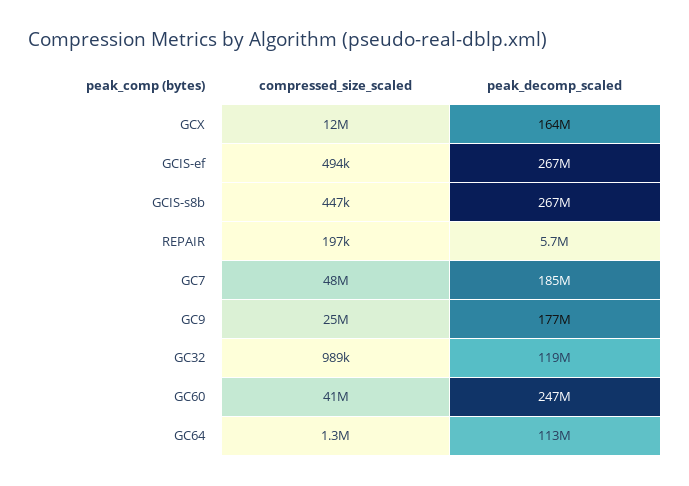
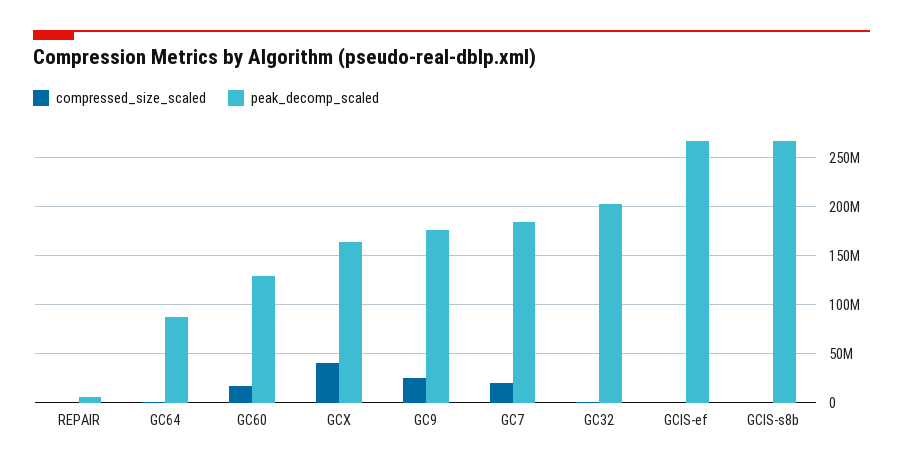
  {
    "compressed_size_scaled": {
-     "GCX": 12000000,
+     "GCX": 40000000,
      "GCIS-ef": 494000,
      "GCIS-s8b": 447000,
      "REPAIR": 197000,
-     "GC7": 48000000,
+     "GC7": 20000000,
      "GC9": 25000000,
      "GC32": 989000,
-     "GC60": 41000000,
+     "GC60": 20000000,
      "GC64": 1300000
    },
    "peak_decomp_scaled": {
      "GCX": 164000000,
      "GCIS-ef": 267000000,
      "GCIS-s8b": 267000000,
      "REPAIR": 5700000,
      "GC7": 185000000,
      "GC9": 177000000,
-     "GC32": 119000000,
+     "GC32": 200000000,
-     "GC60": 247000000,
+     "GC60": 130000000,
-     "GC64": 113000000
+     "GC64": 90000000
    }
  }

